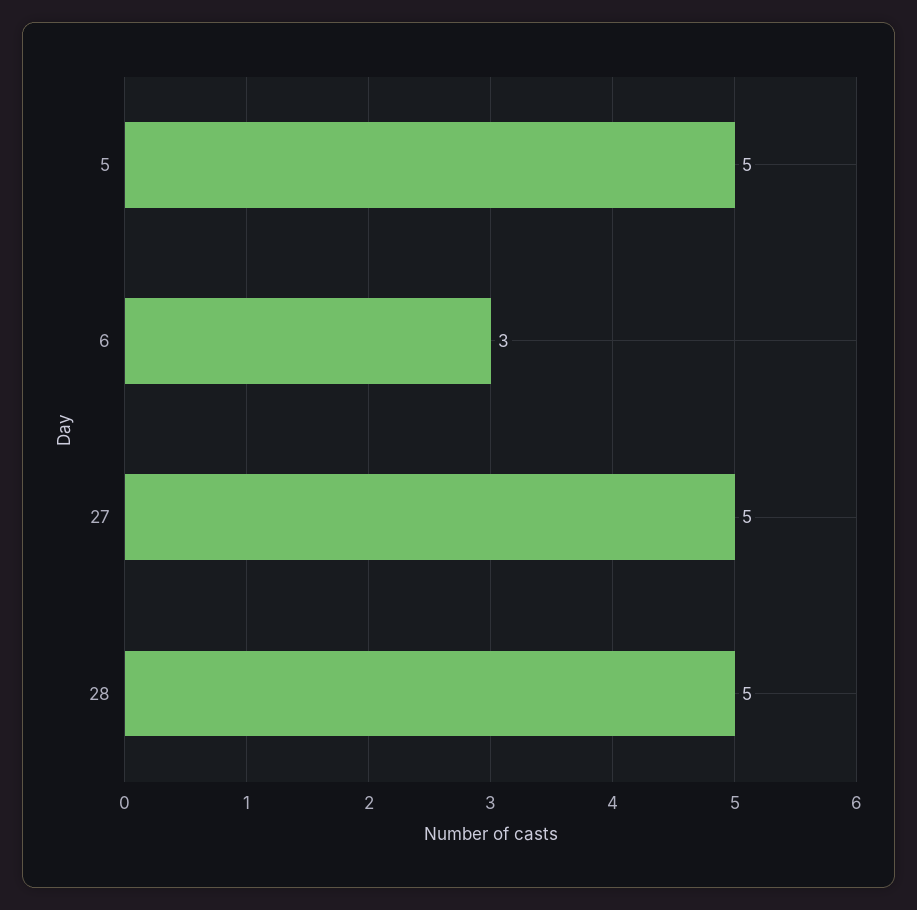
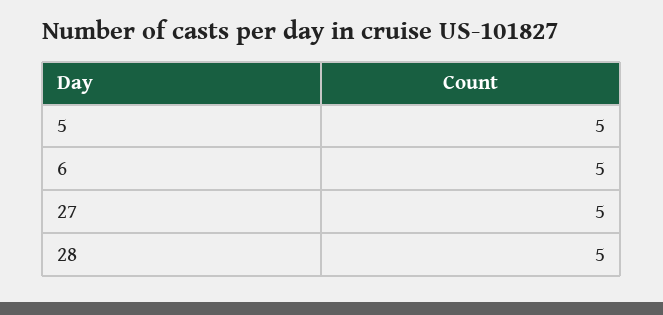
  {
    "5": 5,
-   "6": 3,
+   "6": 5,
    "27": 5,
    "28": 5
  }

